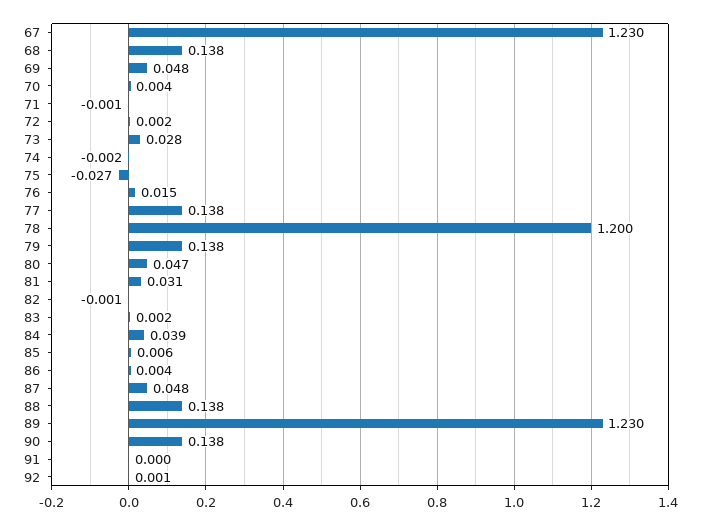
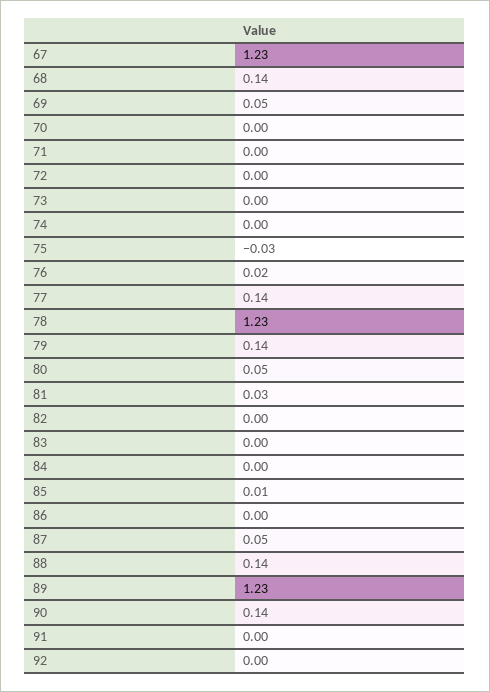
  {
    "67": 1.23,
    "68": 0.138,
    "69": 0.048,
    "70": 0.004,
    "71": -0.001,
    "72": 0.002,
-   "73": 0.028,
+   "73": 0,
    "74": -0.002,
    "75": -0.027,
    "76": 0.015,
    "77": 0.138,
-   "78": 1.2,
+   "78": 1.23,
    "79": 0.138,
    "80": 0.047,
    "81": 0.031,
    "82": -0.001,
    "83": 0.002,
-   "84": 0.039,
+   "84": 0,
    "85": 0.006,
    "86": 0.004,
    "87": 0.048,
    "88": 0.138,
    "89": 1.23,
    "90": 0.138,
    "91": 0,
    "92": 0.001
  }

